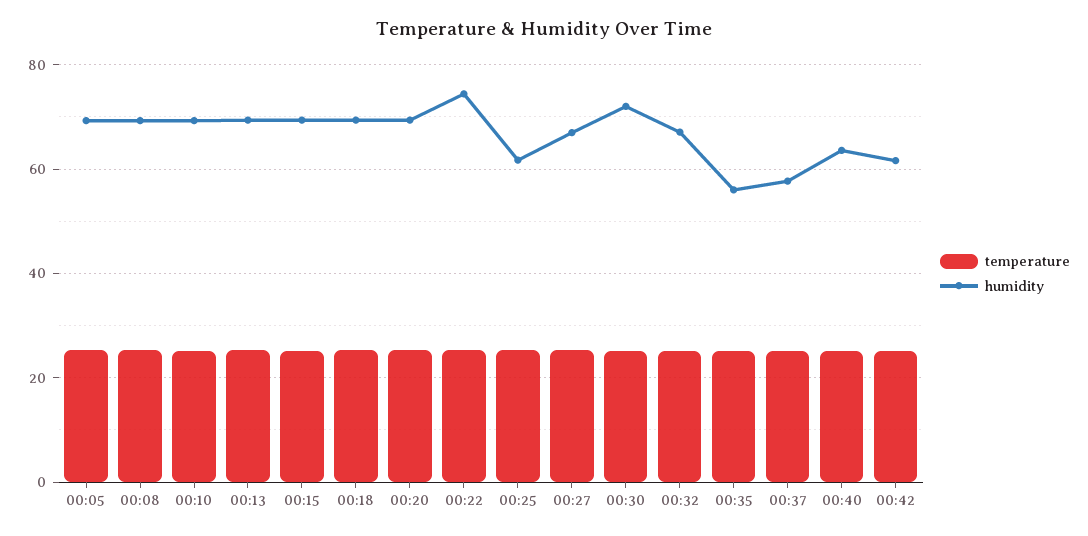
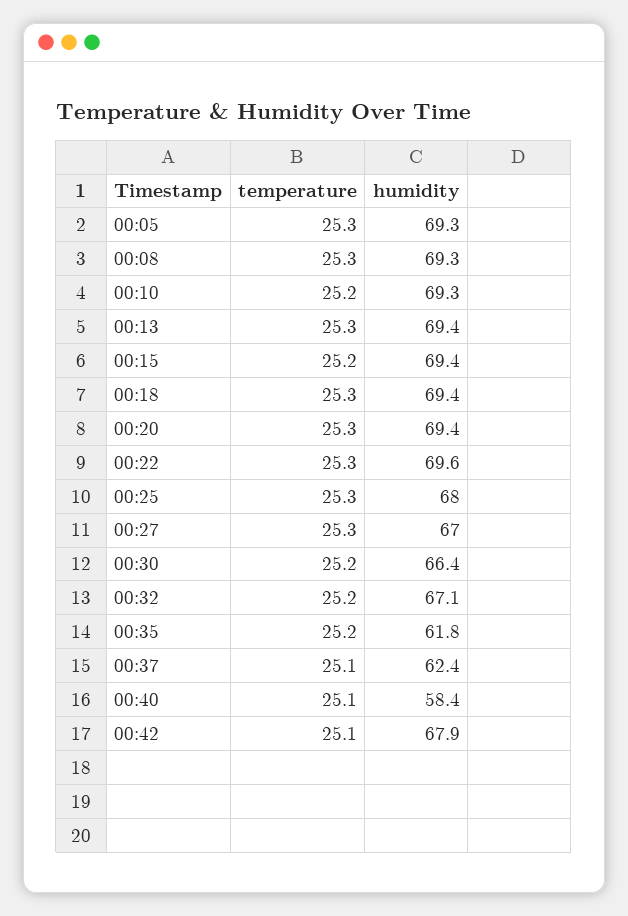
  {
    "temperature": {
      "00:05": 25.3,
      "00:08": 25.3,
      "00:10": 25.2,
      "00:13": 25.3,
      "00:15": 25.2,
      "00:18": 25.3,
      "00:20": 25.3,
      "00:22": 25.3,
      "00:25": 25.3,
      "00:27": 25.3,
      "00:30": 25.2,
      "00:32": 25.2,
      "00:35": 25.2,
      "00:37": 25.1,
      "00:40": 25.1,
      "00:42": 25.1
    },
    "humidity": {
      "00:05": 69.3,
      "00:08": 69.3,
      "00:10": 69.3,
      "00:13": 69.4,
      "00:15": 69.4,
      "00:18": 69.4,
      "00:20": 69.4,
-     "00:22": 74,
+     "00:22": 69.6,
-     "00:25": 62,
+     "00:25": 68,
      "00:27": 67,
-     "00:30": 72,
+     "00:30": 66.4,
      "00:32": 67.1,
-     "00:35": 56,
+     "00:35": 61.8,
-     "00:37": 58,
+     "00:37": 62.4,
-     "00:40": 64,
+     "00:40": 58.4,
-     "00:42": 62
+     "00:42": 67.9
    }
  }

